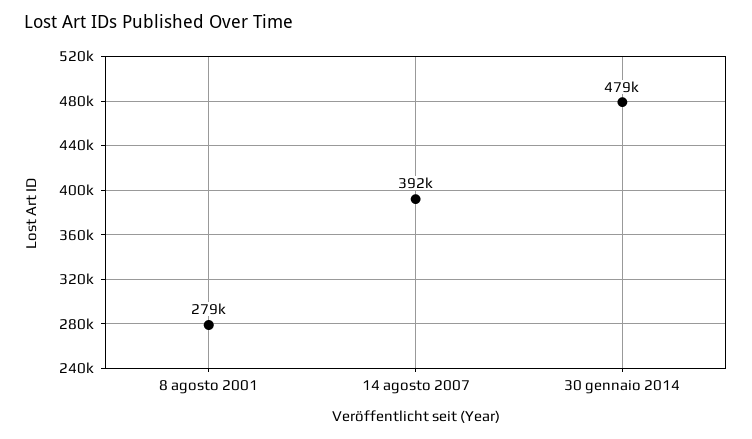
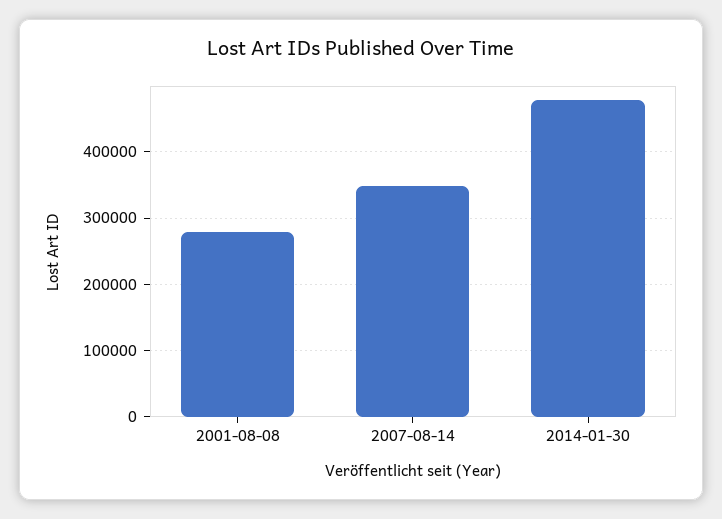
  {
    "8 agosto 2001": 279000,
-   "14 agosto 2007": 392000,
+   "14 agosto 2007": 350000,
    "30 gennaio 2014": 479000
  }

